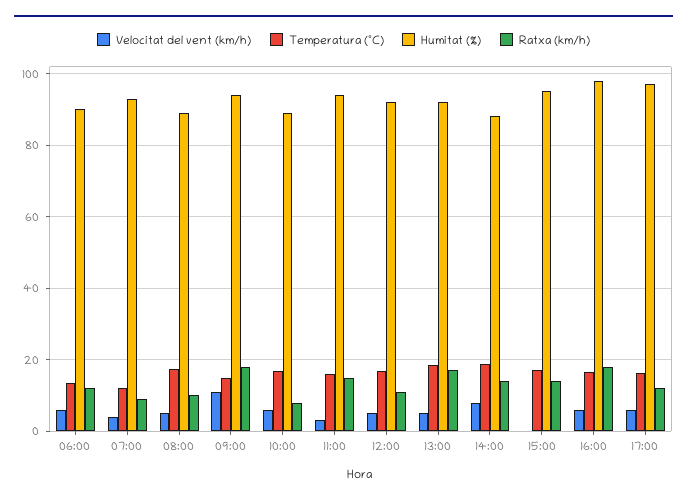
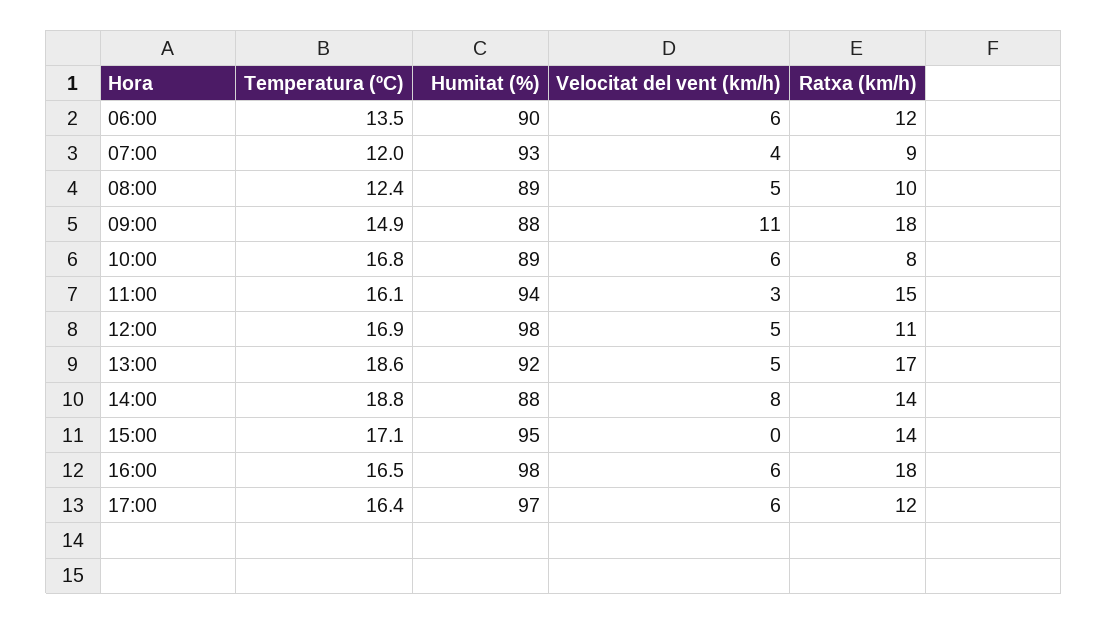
  {
    "Velocitat del vent (km/h)": {
      "06:00": 6,
      "07:00": 4,
      "08:00": 5,
      "09:00": 11,
      "10:00": 6,
      "11:00": 3,
      "12:00": 5,
      "13:00": 5,
      "14:00": 8,
      "15:00": 0,
      "16:00": 6,
      "17:00": 6
    },
    "Temperatura (ºC)": {
      "06:00": 13.5,
      "07:00": 12,
-     "08:00": 18,
+     "08:00": 12.4,
      "09:00": 14.9,
      "10:00": 16.8,
      "11:00": 16.1,
      "12:00": 16.9,
      "13:00": 18.6,
      "14:00": 18.8,
      "15:00": 17.1,
      "16:00": 16.5,
      "17:00": 16.4
    },
    "Humitat (%)": {
      "06:00": 90,
      "07:00": 93,
      "08:00": 89,
-     "09:00": 94,
+     "09:00": 88,
      "10:00": 89,
      "11:00": 94,
-     "12:00": 92,
+     "12:00": 98,
      "13:00": 92,
      "14:00": 88,
      "15:00": 95,
      "16:00": 98,
      "17:00": 97
    },
    "Ratxa (km/h)": {
      "06:00": 12,
      "07:00": 9,
      "08:00": 10,
      "09:00": 18,
      "10:00": 8,
      "11:00": 15,
      "12:00": 11,
      "13:00": 17,
      "14:00": 14,
      "15:00": 14,
      "16:00": 18,
      "17:00": 12
    }
  }

